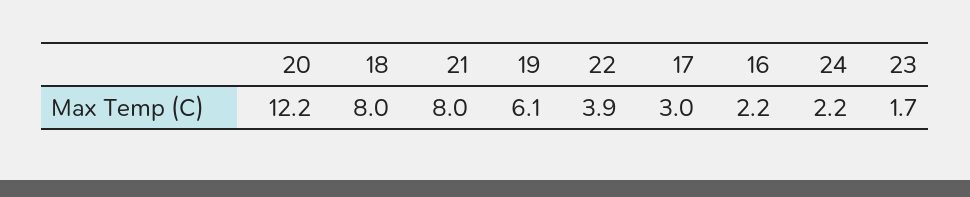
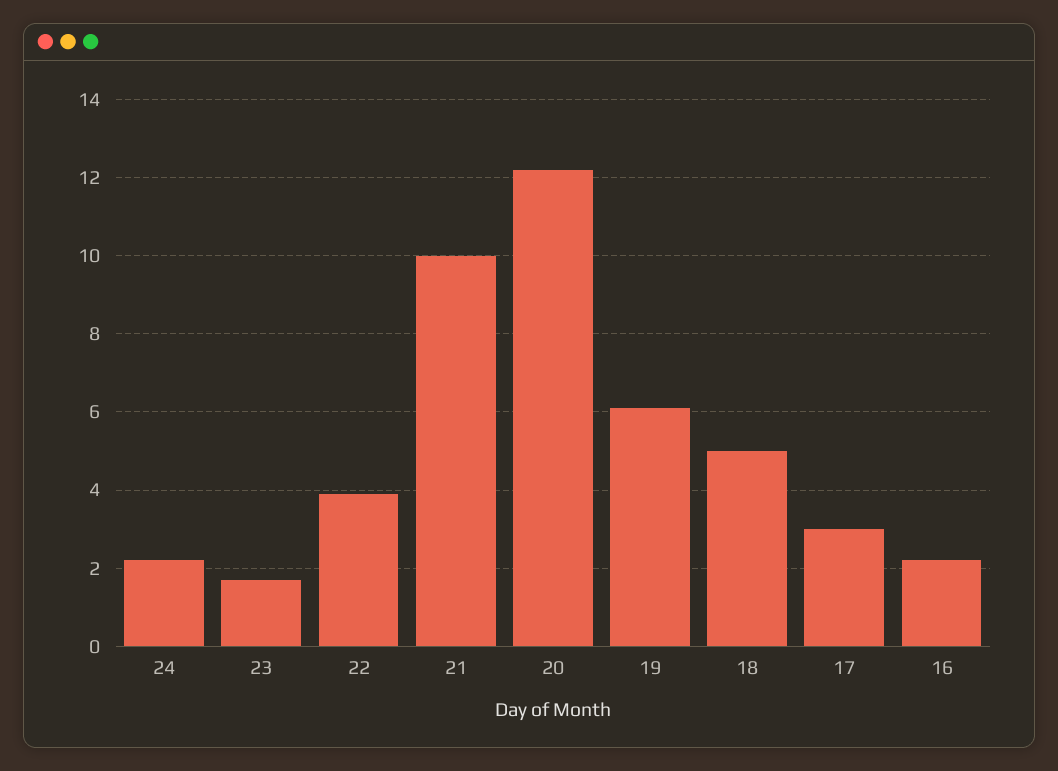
  {
    "20": 12.2,
-   "18": 8,
+   "18": 5,
-   "21": 8,
+   "21": 10,
    "19": 6.1,
    "22": 3.9,
    "17": 3,
    "16": 2.2,
    "24": 2.2,
    "23": 1.7
  }

